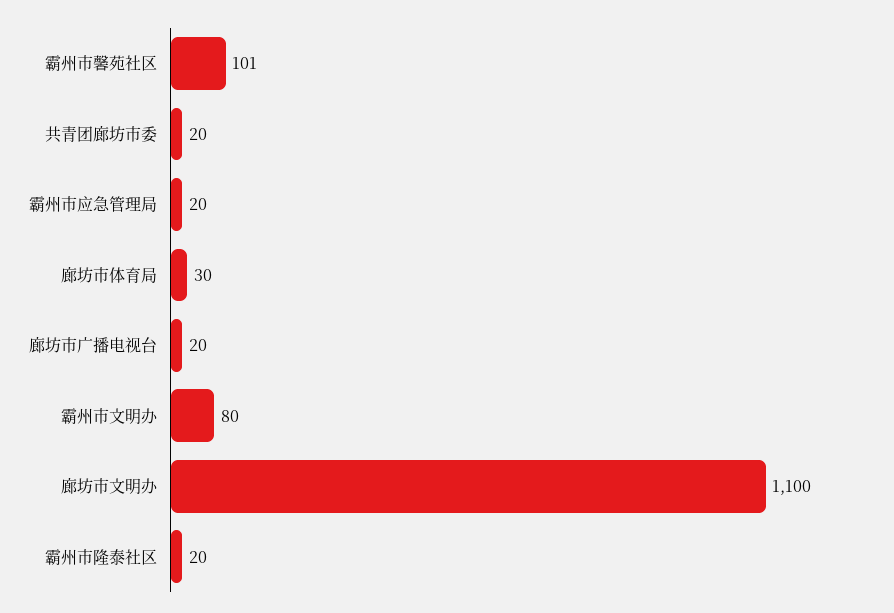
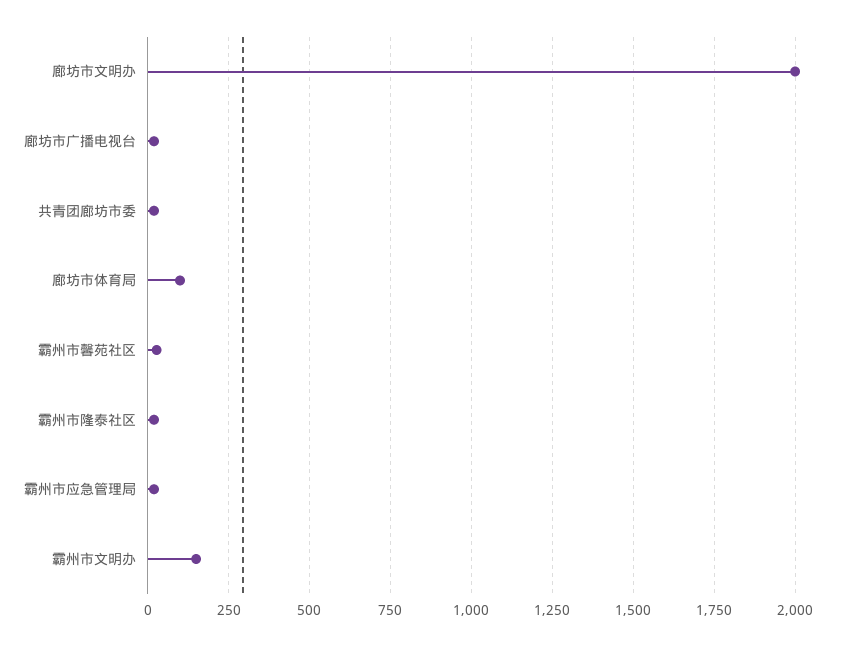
  {
-   "霸州市馨苑社区": 101,
+   "霸州市馨苑社区": 25,
    "共青团廊坊市委": 20,
    "霸州市应急管理局": 20,
-   "廊坊市体育局": 30,
+   "廊坊市体育局": 100,
    "廊坊市广播电视台": 20,
-   "霸州市文明办": 80,
+   "霸州市文明办": 150,
-   "廊坊市文明办": 1100,
+   "廊坊市文明办": 2000,
    "霸州市隆泰社区": 20
  }

